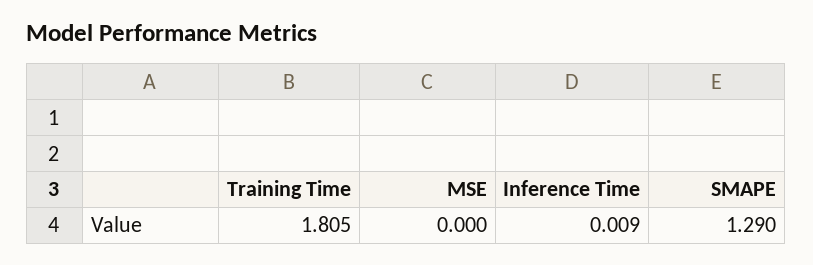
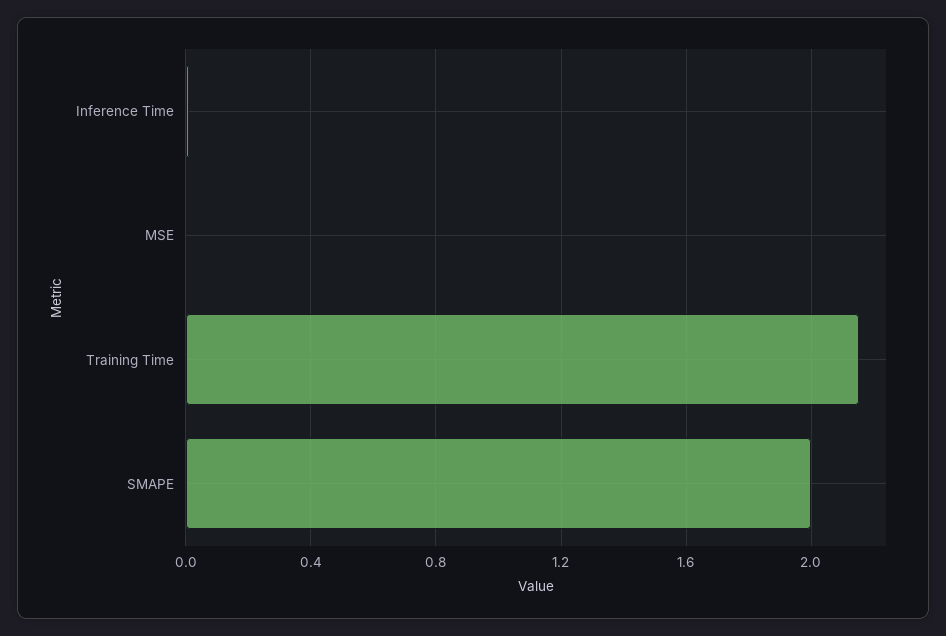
  {
-   "Training Time": 1.805,
+   "Training Time": 2.15,
    "MSE": 0,
    "Inference Time": 0.009,
-   "SMAPE": 1.29
+   "SMAPE": 2
  }

